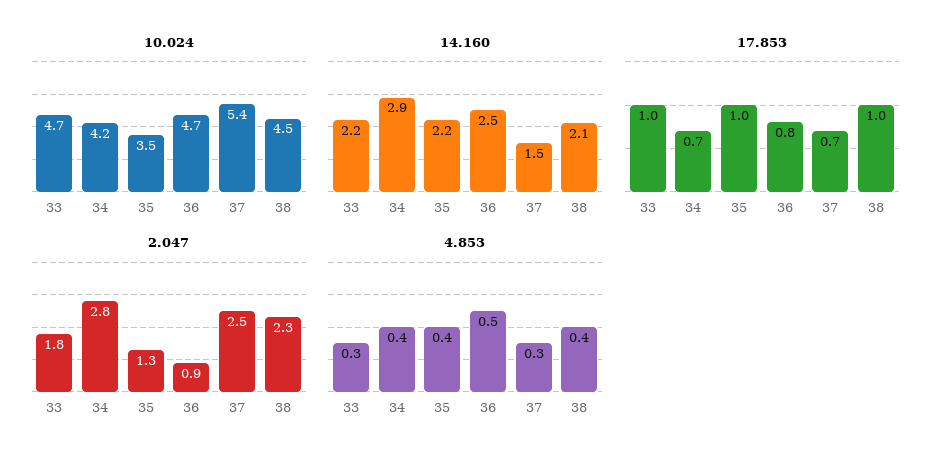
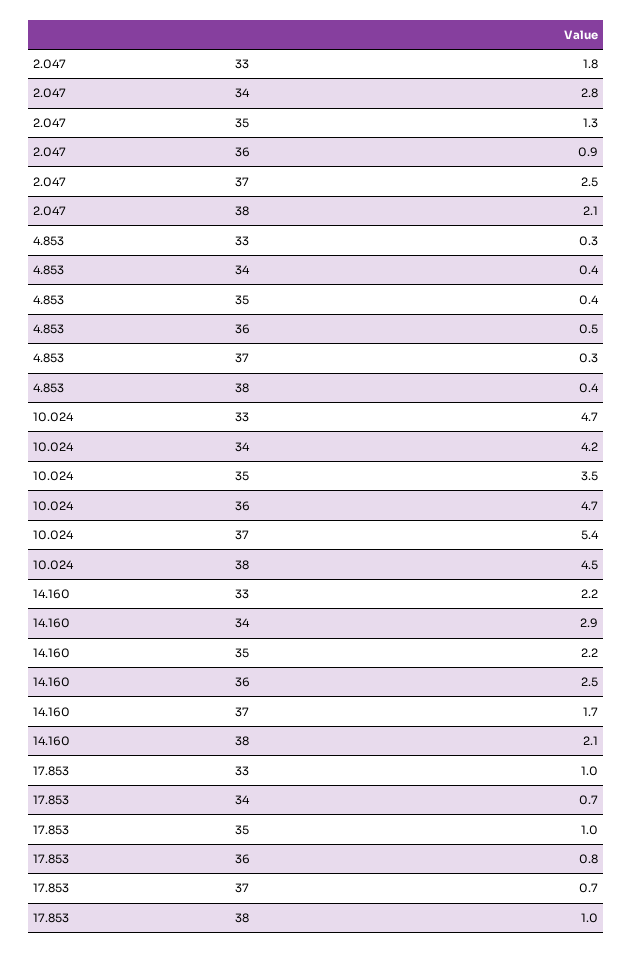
  {
    "10.024": {
      "33": 4.7,
      "34": 4.2,
      "35": 3.5,
      "36": 4.7,
      "37": 5.4,
      "38": 4.5
    },
    "14.160": {
      "33": 2.2,
      "34": 2.9,
      "35": 2.2,
      "36": 2.5,
-     "37": 1.5,
+     "37": 1.7,
      "38": 2.1
    },
    "17.853": {
      "33": 1,
      "34": 0.7,
      "35": 1,
      "36": 0.8,
      "37": 0.7,
      "38": 1
    },
    "2.047": {
      "33": 1.8,
      "34": 2.8,
      "35": 1.3,
      "36": 0.9,
      "37": 2.5,
-     "38": 2.3
+     "38": 2.1
    },
    "4.853": {
      "33": 0.3,
      "34": 0.4,
      "35": 0.4,
      "36": 0.5,
      "37": 0.3,
      "38": 0.4
    }
  }

